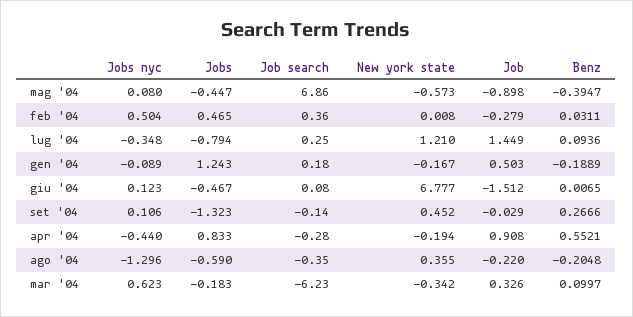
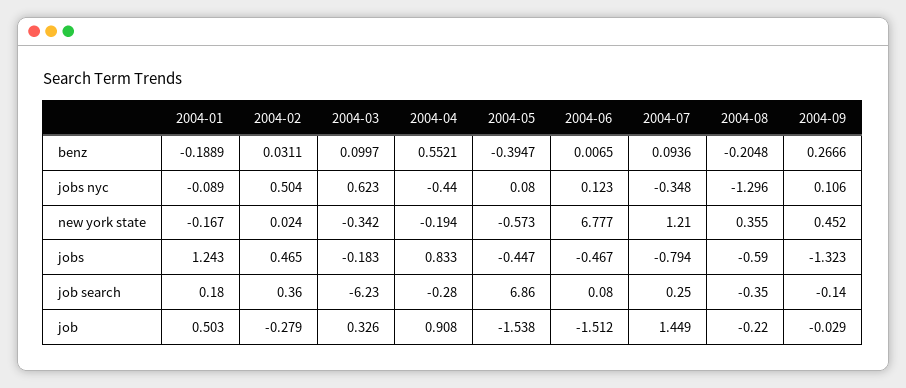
  {
    "Jobs nyc": {
      "mag '04": 0.08,
      "feb '04": 0.504,
      "lug '04": -0.348,
      "gen '04": -0.089,
      "giu '04": 0.123,
      "set '04": 0.106,
      "apr '04": -0.44,
      "ago '04": -1.296,
      "mar '04": 0.623
    },
    "Jobs": {
      "mag '04": -0.447,
      "feb '04": 0.465,
      "lug '04": -0.794,
      "gen '04": 1.243,
      "giu '04": -0.467,
      "set '04": -1.323,
      "apr '04": 0.833,
      "ago '04": -0.59,
      "mar '04": -0.183
    },
    "Job search": {
      "mag '04": 6.86,
      "feb '04": 0.36,
      "lug '04": 0.25,
      "gen '04": 0.18,
      "giu '04": 0.08,
      "set '04": -0.14,
      "apr '04": -0.28,
      "ago '04": -0.35,
      "mar '04": -6.23
    },
    "New york state": {
      "mag '04": -0.573,
-     "feb '04": 0.008,
+     "feb '04": 0.024,
      "lug '04": 1.21,
      "gen '04": -0.167,
      "giu '04": 6.777,
      "set '04": 0.452,
      "apr '04": -0.194,
      "ago '04": 0.355,
      "mar '04": -0.342
    },
    "Job": {
-     "mag '04": -0.898,
+     "mag '04": -1.538,
      "feb '04": -0.279,
      "lug '04": 1.449,
      "gen '04": 0.503,
      "giu '04": -1.512,
      "set '04": -0.029,
      "apr '04": 0.908,
      "ago '04": -0.22,
      "mar '04": 0.326
    },
    "Benz": {
      "mag '04": -0.3947,
      "feb '04": 0.0311,
      "lug '04": 0.0936,
      "gen '04": -0.1889,
      "giu '04": 0.0065,
      "set '04": 0.2666,
      "apr '04": 0.5521,
      "ago '04": -0.2048,
      "mar '04": 0.0997
    }
  }

